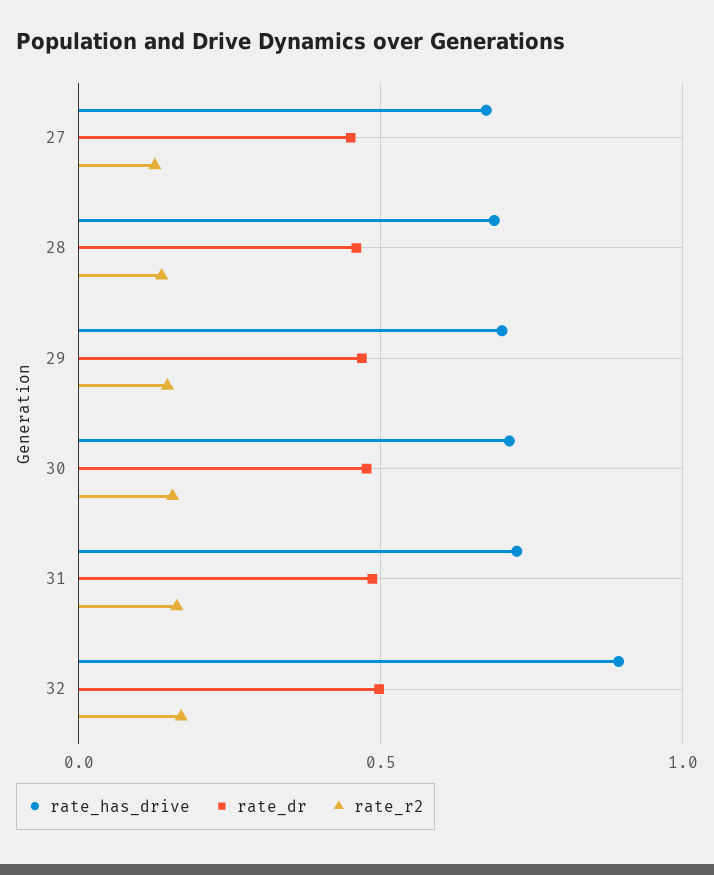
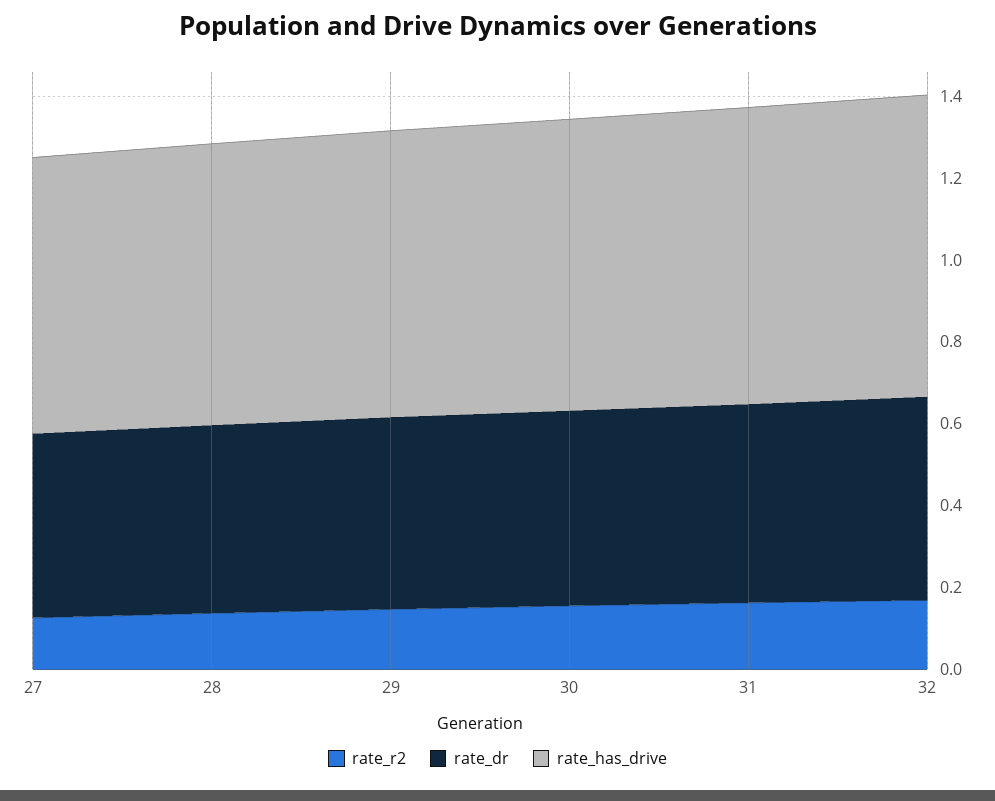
  {
    "rate_has_drive": {
      "27": 0.65,
      "28": 0.7,
      "29": 0.7,
      "30": 0.7,
      "31": 0.7,
-     "32": 0.9
+     "32": 0.75
    },
    "rate_dr": {
      "27": 0.45,
      "28": 0.45,
      "29": 0.45,
      "30": 0.5,
      "31": 0.5,
      "32": 0.5
    },
    "rate_r2": {
      "27": 0.15,
      "28": 0.15,
      "29": 0.15,
      "30": 0.15,
      "31": 0.15,
      "32": 0.15
    }
  }

